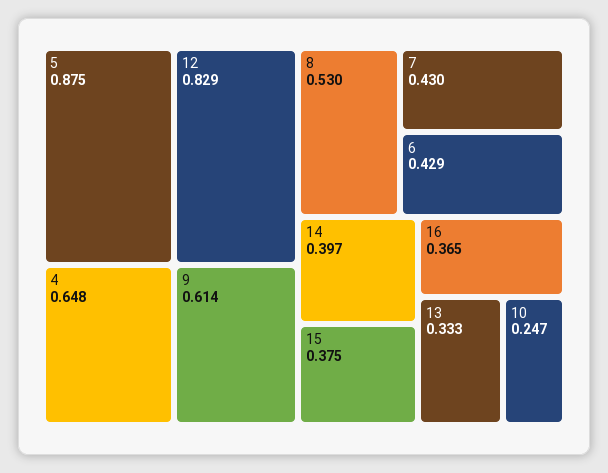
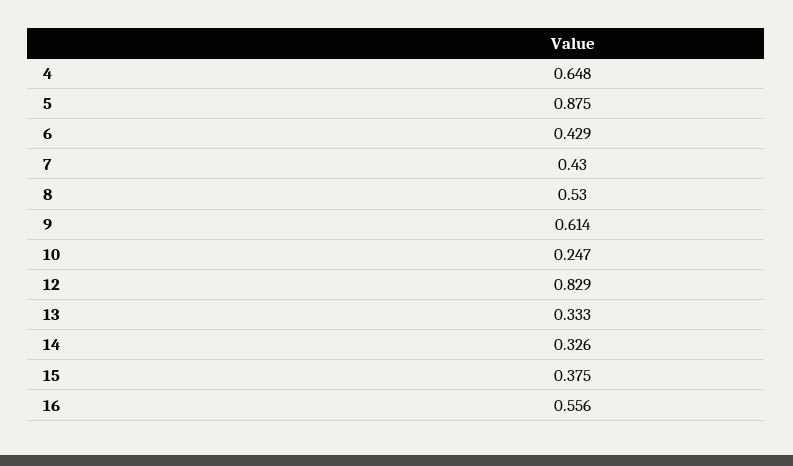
  {
    "5": 0.875,
    "12": 0.829,
    "4": 0.648,
    "9": 0.614,
    "8": 0.53,
    "7": 0.43,
    "6": 0.429,
-   "14": 0.397,
+   "14": 0.326,
    "15": 0.375,
-   "16": 0.365,
+   "16": 0.556,
    "13": 0.333,
    "10": 0.247
  }

